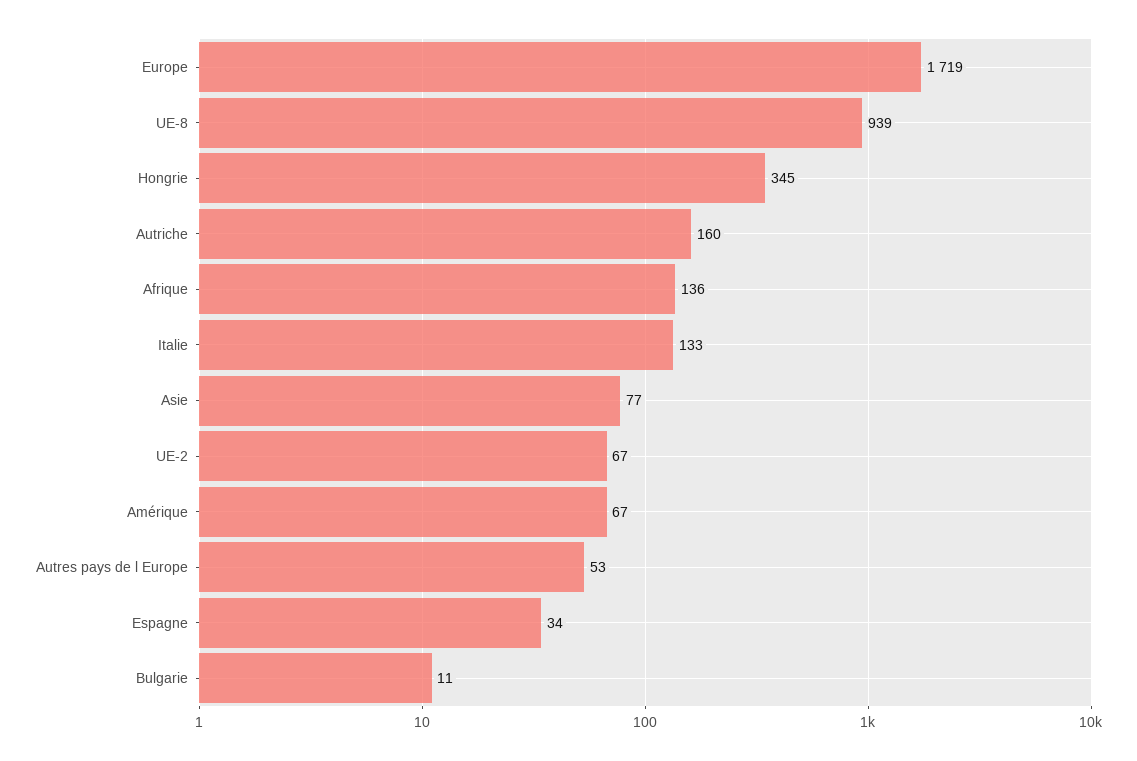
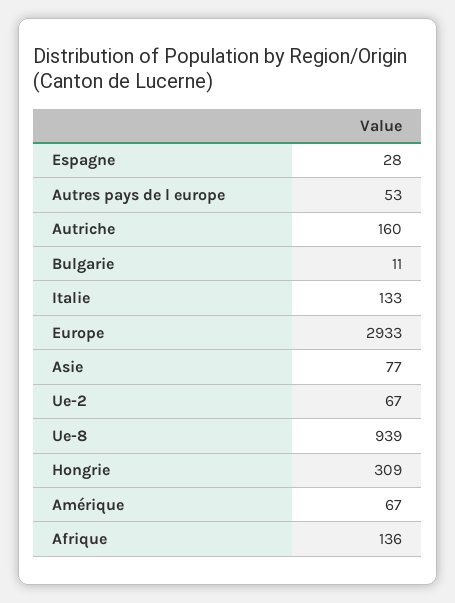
  {
-   "Europe": 1719,
+   "Europe": 2933,
    "UE-8": 939,
-   "Hongrie": 345,
+   "Hongrie": 309,
    "Autriche": 160,
    "Afrique": 136,
    "Italie": 133,
    "Asie": 77,
    "UE-2": 67,
    "Amérique": 67,
    "Autres pays de l Europe": 53,
-   "Espagne": 34,
+   "Espagne": 28,
    "Bulgarie": 11
  }

